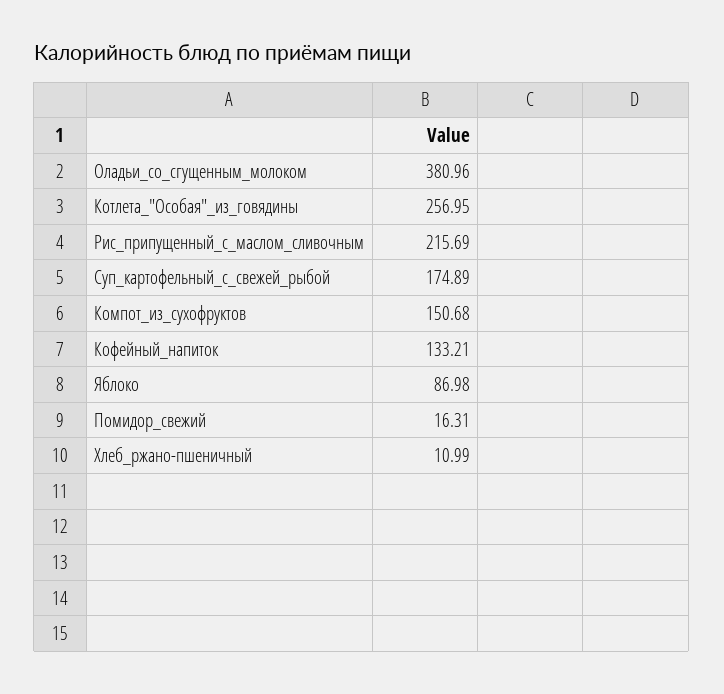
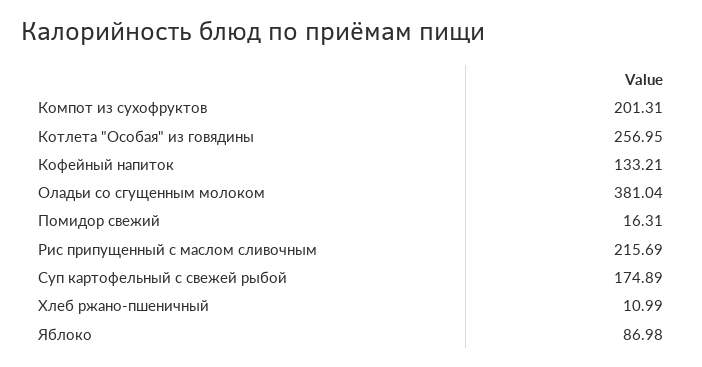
  {
-   "Оладьи_со_сгущенным_молоком": 380.96,
+   "Оладьи_со_сгущенным_молоком": 381.04,
    "Котлета_\"Особая\"_из_говядины": 256.95,
    "Рис_припущенный_с_маслом_сливочным": 215.69,
    "Суп_картофельный_с_свежей_рыбой": 174.89,
-   "Компот_из_сухофруктов": 150.68,
+   "Компот_из_сухофруктов": 201.31,
    "Кофейный_напиток": 133.21,
    "Яблоко": 86.98,
    "Помидор_свежий": 16.31,
    "Хлеб_ржано-пшеничный": 10.99
  }

